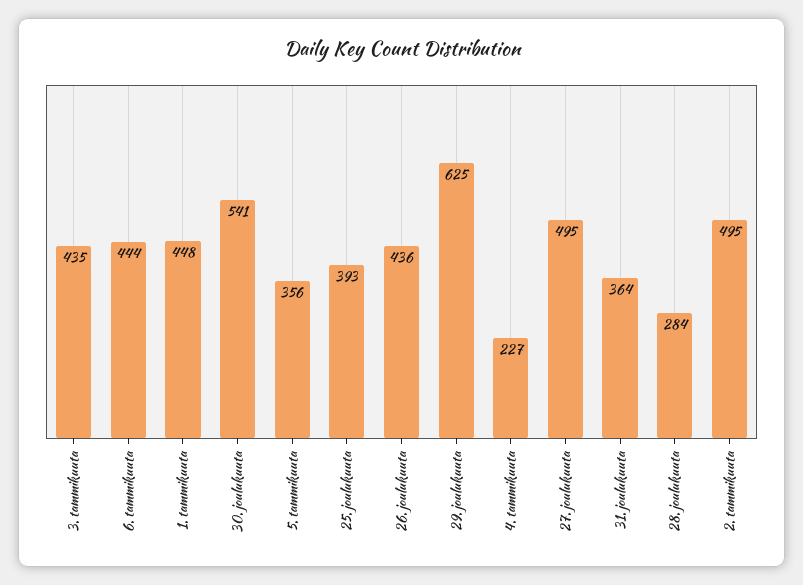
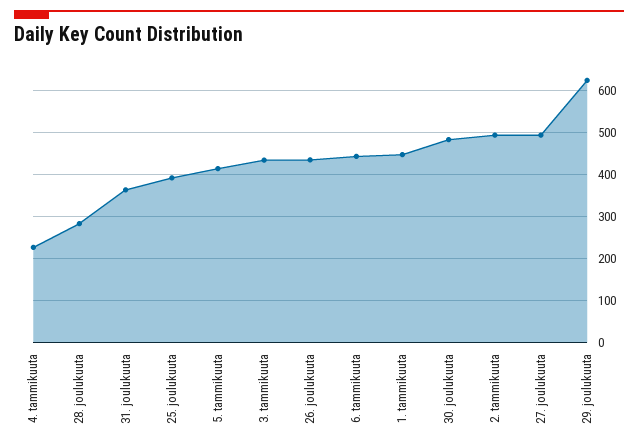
  {
    "3. tammikuuta": 435,
    "6. tammikuuta": 444,
    "1. tammikuuta": 448,
-   "30. joulukuuta": 541,
+   "30. joulukuuta": 480,
-   "5. tammikuuta": 356,
+   "5. tammikuuta": 420,
    "25. joulukuuta": 393,
    "26. joulukuuta": 436,
    "29. joulukuuta": 625,
    "4. tammikuuta": 227,
    "27. joulukuuta": 495,
    "31. joulukuuta": 364,
    "28. joulukuuta": 284,
    "2. tammikuuta": 495
  }

